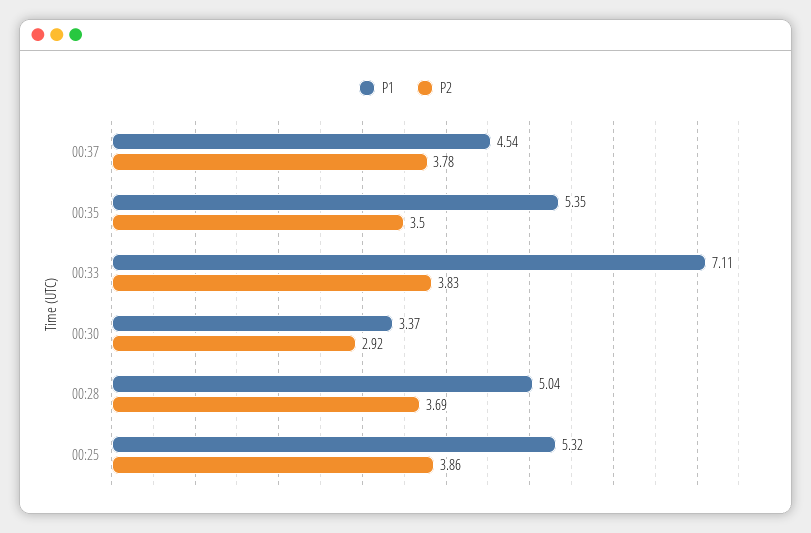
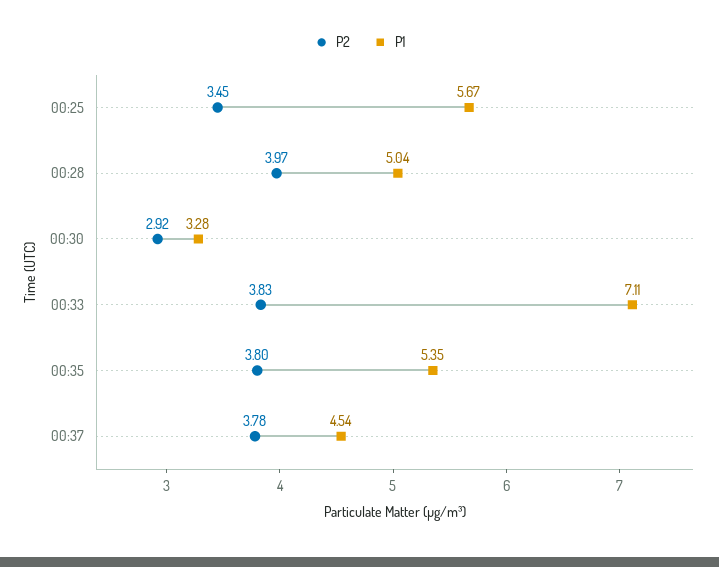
  {
    "P1": {
      "00:37": 4.54,
      "00:35": 5.35,
      "00:33": 7.11,
-     "00:30": 3.37,
+     "00:30": 3.28,
      "00:28": 5.04,
-     "00:25": 5.32
+     "00:25": 5.67
    },
    "P2": {
      "00:37": 3.78,
-     "00:35": 3.5,
+     "00:35": 3.8,
      "00:33": 3.83,
      "00:30": 2.92,
-     "00:28": 3.69,
+     "00:28": 3.97,
-     "00:25": 3.86
+     "00:25": 3.45
    }
  }

